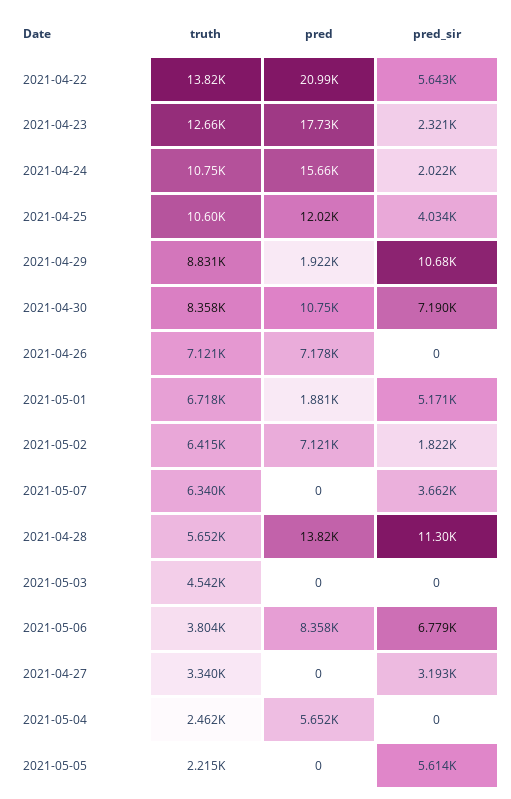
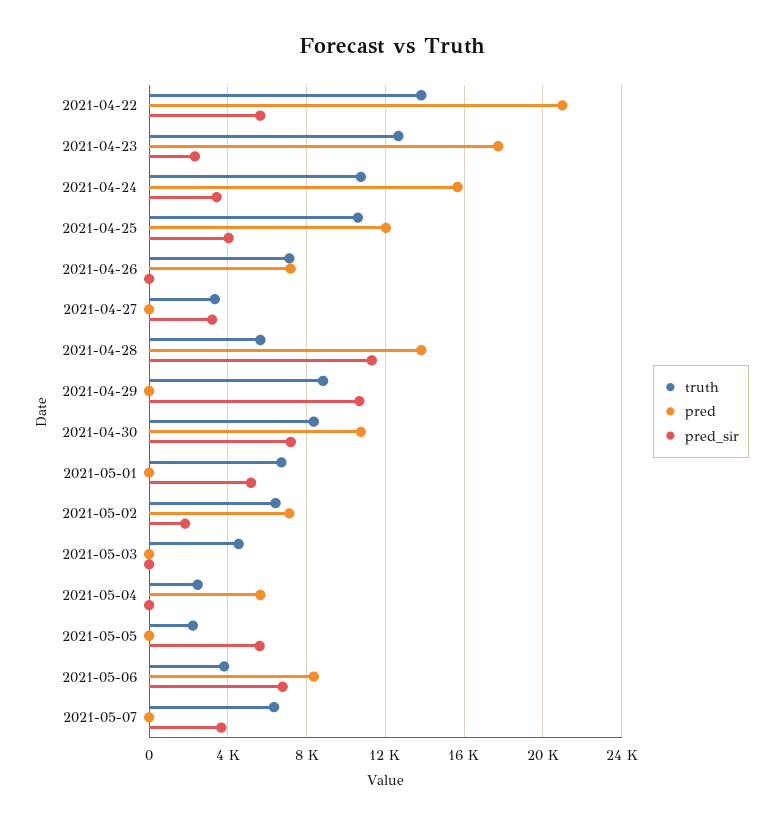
  {
    "truth": {
      "2021-04-22": 13820,
      "2021-04-23": 12660,
      "2021-04-24": 10750,
      "2021-04-25": 10600,
      "2021-04-29": 8831,
      "2021-04-30": 8358,
      "2021-04-26": 7121,
      "2021-05-01": 6718,
      "2021-05-02": 6415,
      "2021-05-07": 6340,
      "2021-04-28": 5652,
      "2021-05-03": 4542,
      "2021-05-06": 3804,
      "2021-04-27": 3340,
      "2021-05-04": 2462,
      "2021-05-05": 2215
    },
    "pred": {
      "2021-04-22": 20990,
      "2021-04-23": 17730,
      "2021-04-24": 15660,
      "2021-04-25": 12020,
-     "2021-04-29": 1922,
+     "2021-04-29": 0,
      "2021-04-30": 10750,
      "2021-04-26": 7178,
-     "2021-05-01": 1881,
+     "2021-05-01": 0,
      "2021-05-02": 7121,
      "2021-05-07": 0,
      "2021-04-28": 13820,
      "2021-05-03": 0,
      "2021-05-06": 8358,
      "2021-04-27": 0,
      "2021-05-04": 5652,
      "2021-05-05": 0
    },
    "pred_sir": {
      "2021-04-22": 5643,
      "2021-04-23": 2321,
-     "2021-04-24": 2022,
+     "2021-04-24": 3500,
      "2021-04-25": 4034,
      "2021-04-29": 10680,
      "2021-04-30": 7190,
      "2021-04-26": 0,
      "2021-05-01": 5171,
      "2021-05-02": 1822,
      "2021-05-07": 3662,
      "2021-04-28": 11300,
      "2021-05-03": 0,
      "2021-05-06": 6779,
      "2021-04-27": 3193,
      "2021-05-04": 0,
      "2021-05-05": 5614
    }
  }

